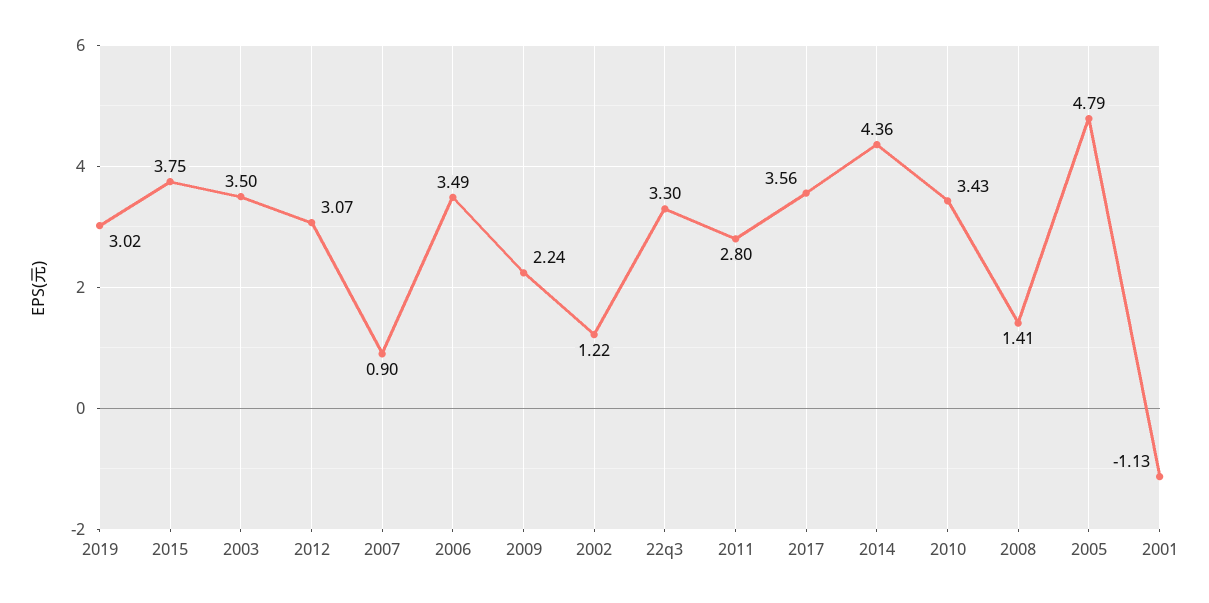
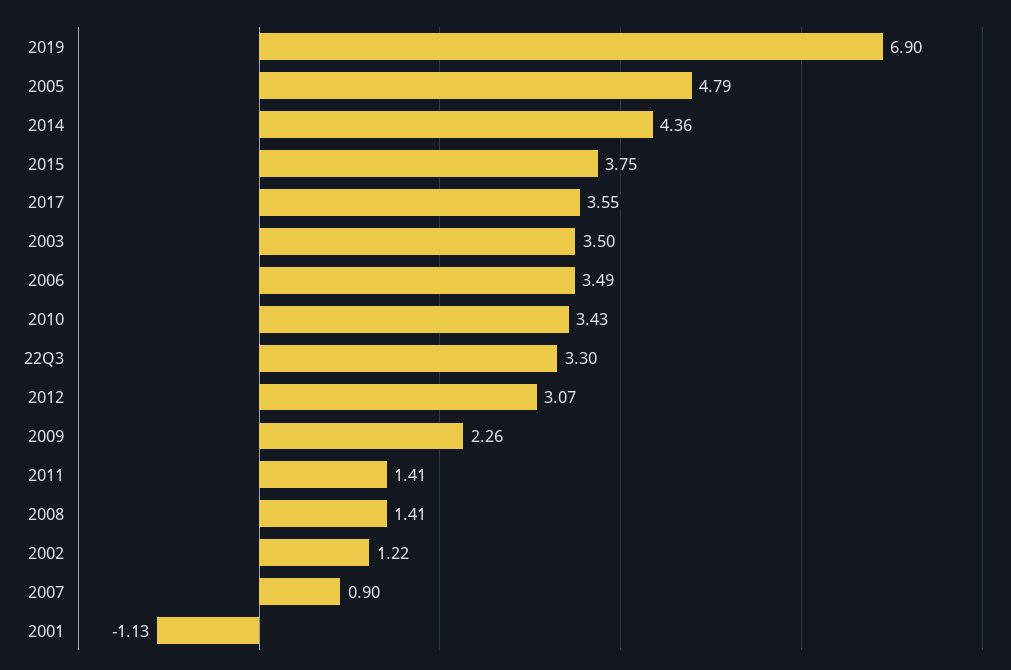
  {
-   "2019": 3.02,
+   "2019": 6.9,
    "2015": 3.75,
    "2003": 3.5,
    "2012": 3.07,
    "2007": 0.9,
    "2006": 3.49,
-   "2009": 2.24,
+   "2009": 2.26,
    "2002": 1.22,
    "22q3": 3.3,
-   "2011": 2.8,
+   "2011": 1.41,
-   "2017": 3.56,
+   "2017": 3.55,
    "2014": 4.36,
    "2010": 3.43,
    "2008": 1.41,
    "2005": 4.79,
    "2001": -1.13
  }

